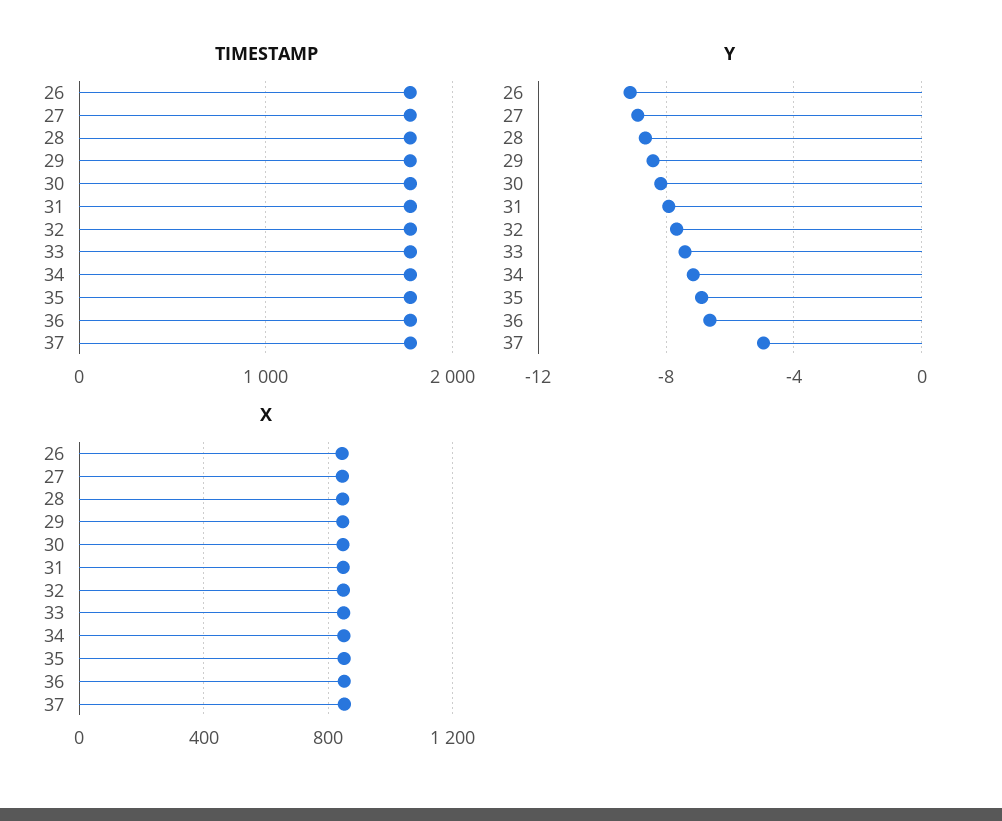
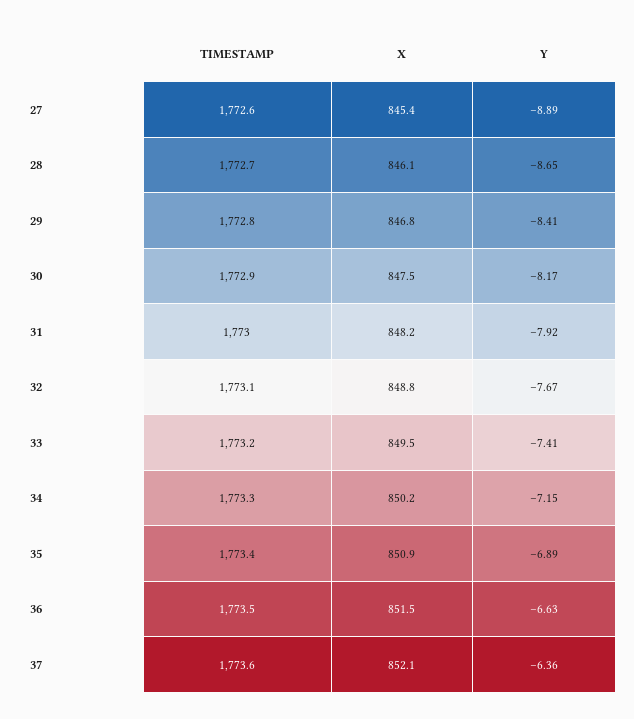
  {
    "TIMESTAMP": {
-     "26": 1800,
      "27": 1772.6,
      "28": 1772.7,
      "29": 1772.8,
      "30": 1772.9,
      "31": 1773,
      "32": 1773.1,
      "33": 1773.2,
      "34": 1773.3,
      "35": 1773.4,
      "36": 1773.5,
      "37": 1773.6
    },
    "Y": {
-     "26": -9,
      "27": -8.89,
      "28": -8.65,
      "29": -8.41,
      "30": -8.17,
      "31": -7.92,
      "32": -7.67,
      "33": -7.41,
      "34": -7.15,
      "35": -6.89,
      "36": -6.63,
-     "37": -5
+     "37": -6.36
    },
    "X": {
-     "26": 850,
      "27": 845.4,
      "28": 846.1,
      "29": 846.8,
      "30": 847.5,
      "31": 848.2,
      "32": 848.8,
      "33": 849.5,
      "34": 850.2,
      "35": 850.9,
      "36": 851.5,
      "37": 852.1
    }
  }

